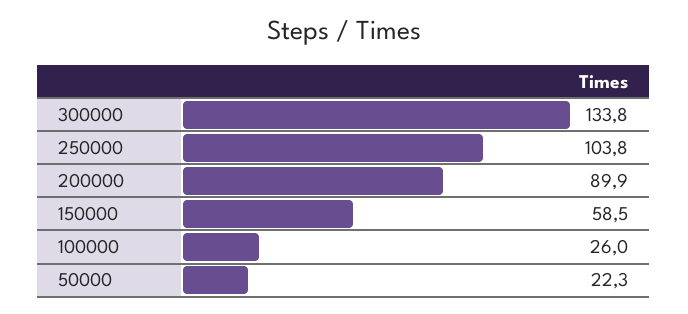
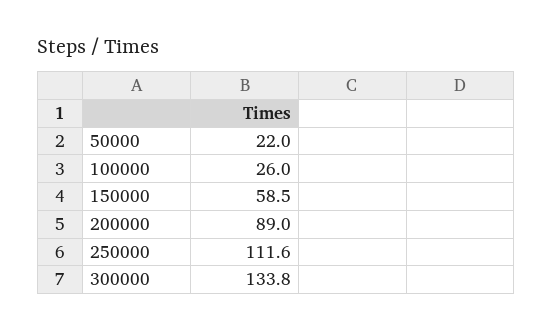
  {
    "300000": 133.8,
-   "250000": 103.8,
+   "250000": 111.6,
-   "200000": 89.9,
+   "200000": 89,
    "150000": 58.5,
    "100000": 26,
-   "50000": 22.3
+   "50000": 22
  }

